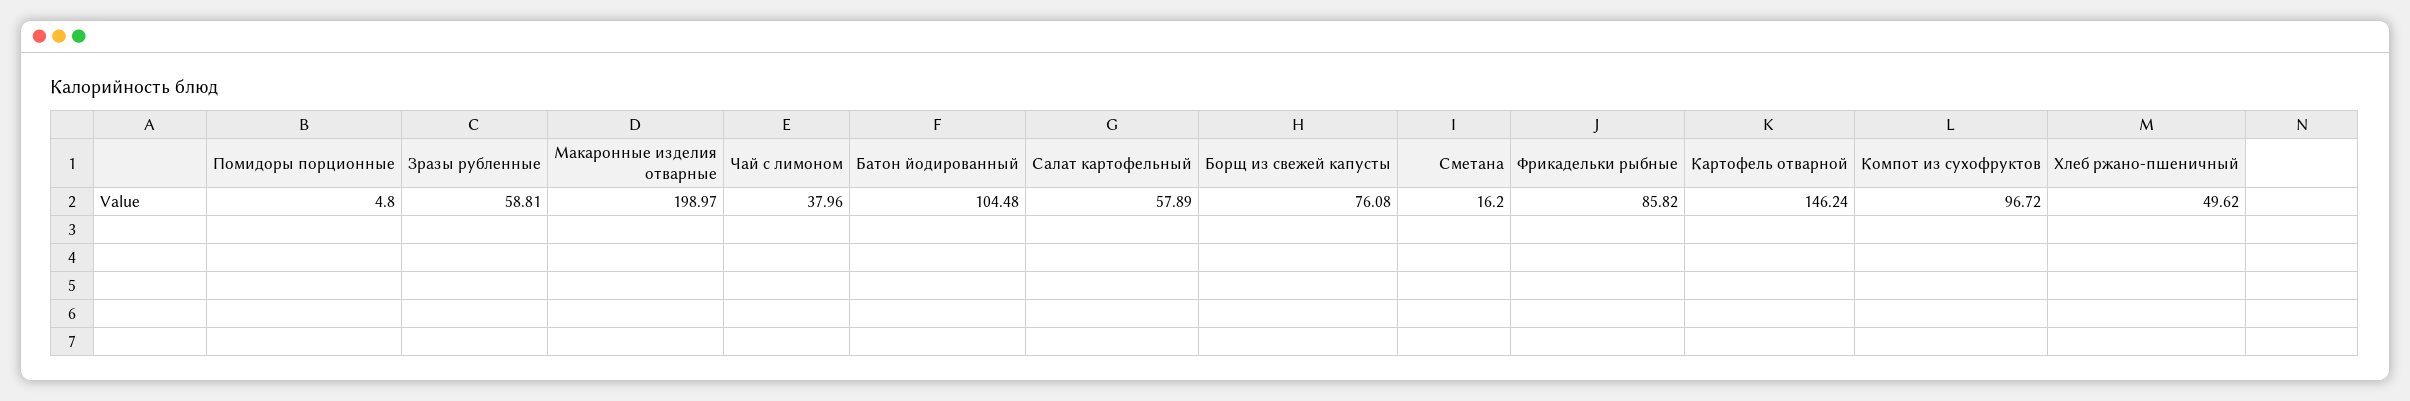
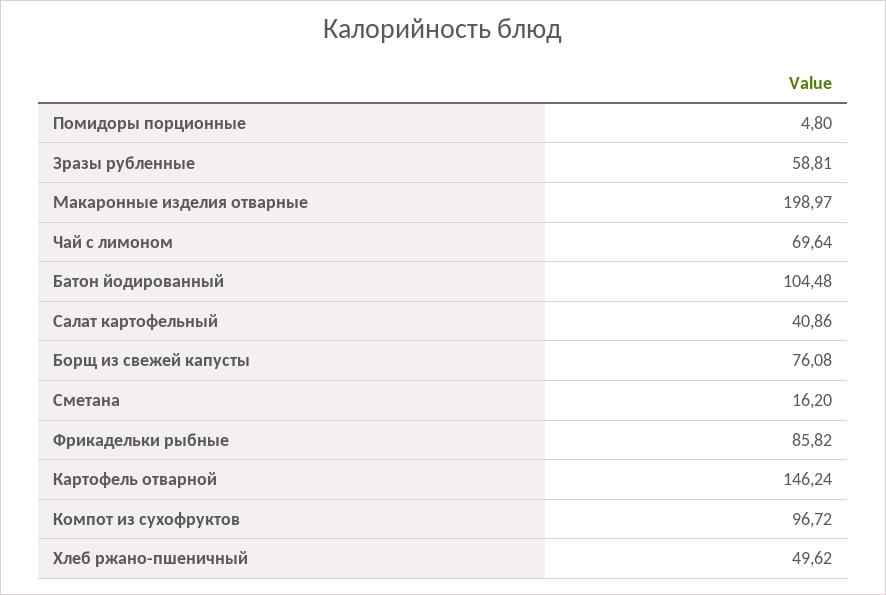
  {
    "Помидоры порционные": 4.8,
    "Зразы рубленные": 58.81,
    "Макаронные изделия отварные": 198.97,
-   "Чай с лимоном": 37.96,
+   "Чай с лимоном": 69.64,
    "Батон йодированный": 104.48,
-   "Салат картофельный": 57.89,
+   "Салат картофельный": 40.86,
    "Борщ из свежей капусты": 76.08,
    "Сметана": 16.2,
    "Фрикадельки рыбные": 85.82,
    "Картофель отварной": 146.24,
    "Компот из сухофруктов": 96.72,
    "Хлеб ржано-пшеничный": 49.62
  }

